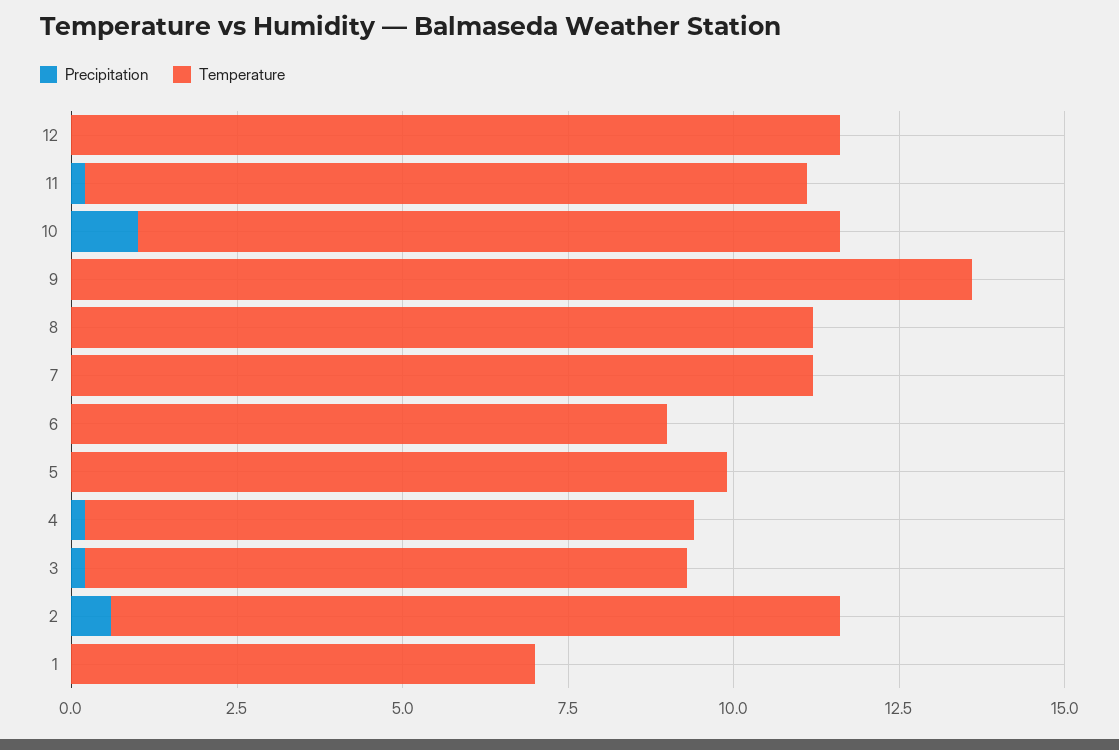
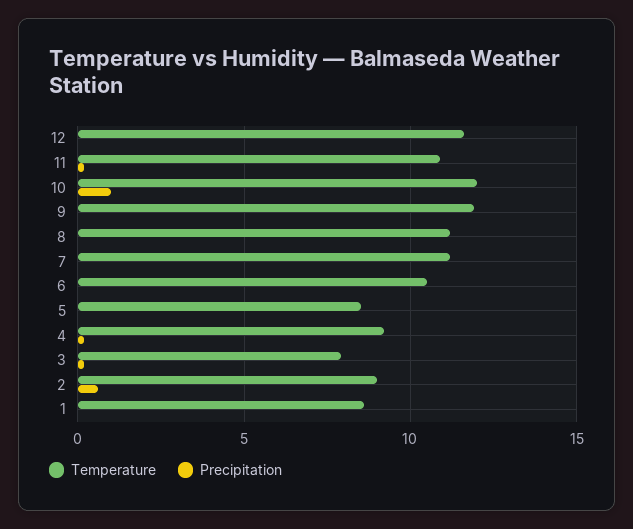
  {
    "Precipitation": {
      "12": 0,
      "11": 0,
      "10": 1,
      "9": 0,
      "8": 0,
      "7": 0,
      "6": 0,
      "5": 0,
      "4": 0,
      "3": 0,
      "2": 0.5,
      "1": 0
    },
    "Temperature": {
      "12": 11.5,
      "11": 11,
-     "10": 10.5,
+     "10": 12,
-     "9": 13.5,
+     "9": 12,
      "8": 11,
      "7": 11,
-     "6": 9,
+     "6": 10.5,
-     "5": 10,
+     "5": 8.5,
      "4": 9,
-     "3": 9,
+     "3": 8,
-     "2": 11,
+     "2": 9,
-     "1": 7
+     "1": 8.5
    }
  }

